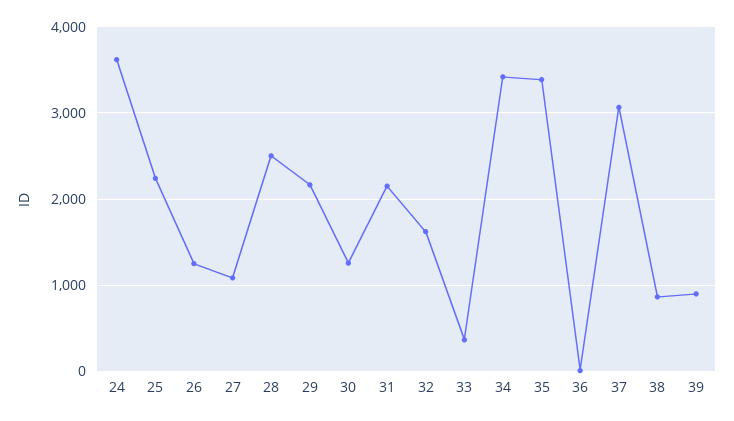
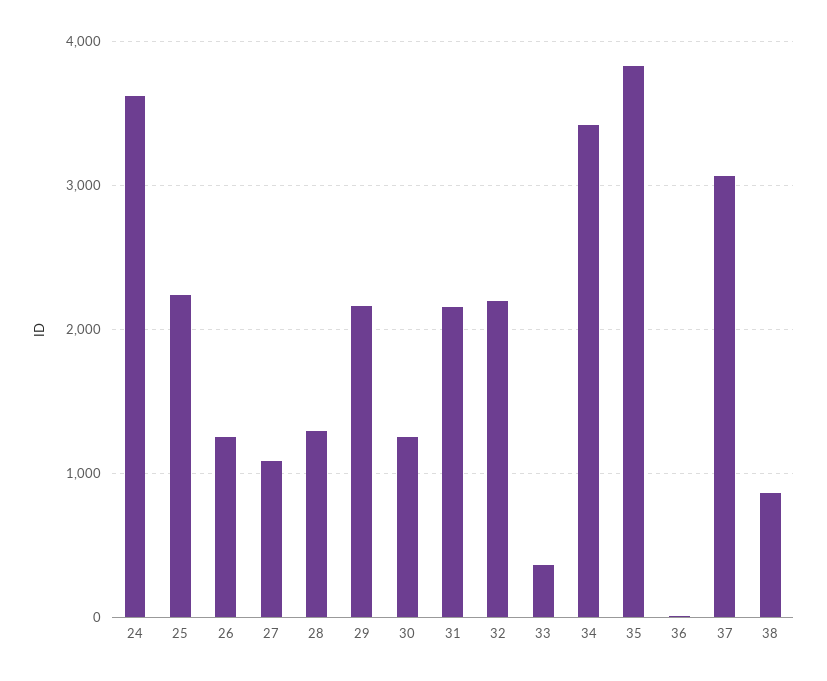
  {
    "24": 3600,
    "25": 2200,
    "26": 1300,
    "27": 1100,
-   "28": 2500,
+   "28": 1300,
    "29": 2200,
    "30": 1300,
    "31": 2200,
-   "32": 1600,
+   "32": 2200,
    "33": 400,
    "34": 3400,
-   "35": 3400,
+   "35": 3800,
    "36": 0,
    "37": 3100,
-   "38": 900,
+   "38": 900
-   "39": 900
  }

